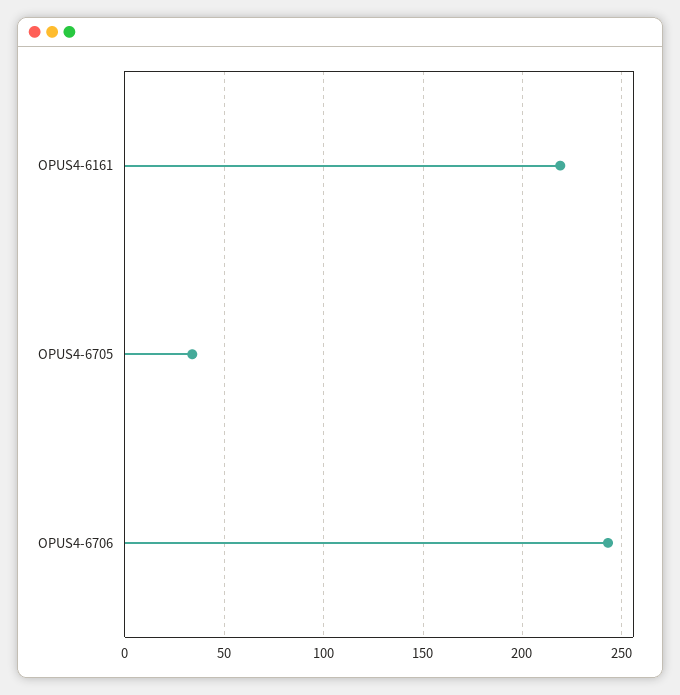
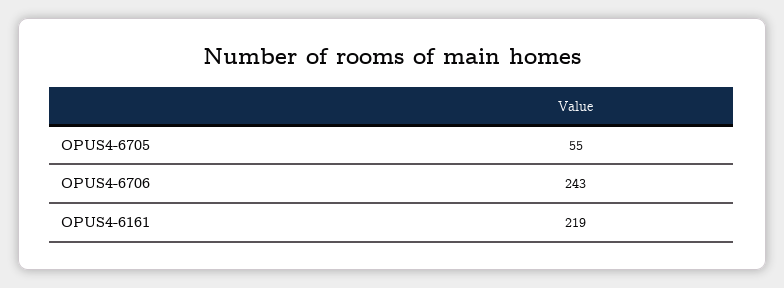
  {
    "OPUS4-6161": 219,
-   "OPUS4-6705": 35,
+   "OPUS4-6705": 55,
    "OPUS4-6706": 243
  }

